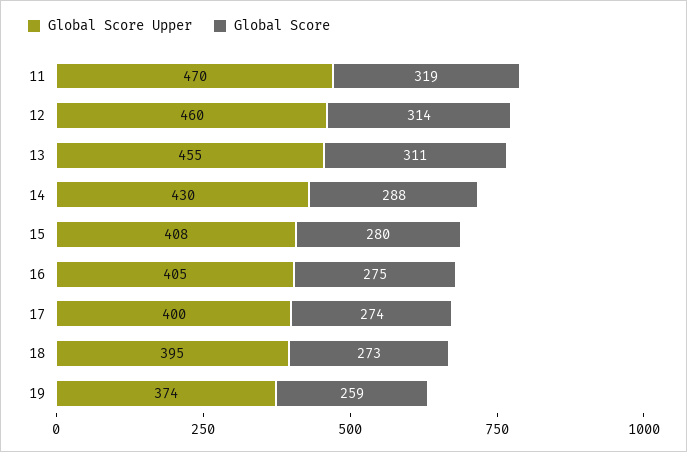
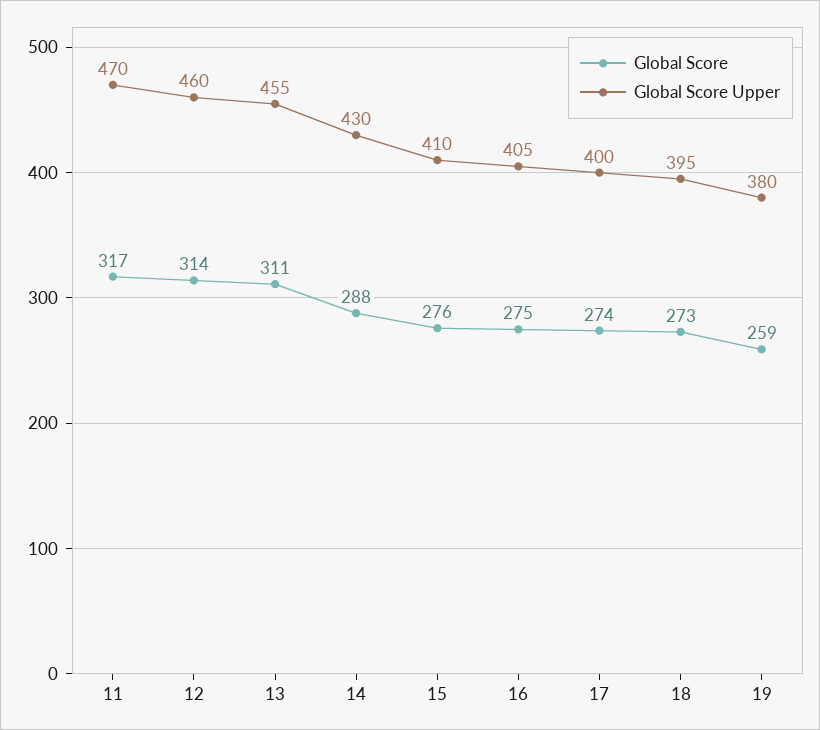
  {
    "Global Score Upper": {
      "11": 470,
      "12": 460,
      "13": 455,
      "14": 430,
-     "15": 408,
+     "15": 410,
      "16": 405,
      "17": 400,
      "18": 395,
-     "19": 374
+     "19": 380
    },
    "Global Score": {
-     "11": 319,
+     "11": 317,
      "12": 314,
      "13": 311,
      "14": 288,
-     "15": 280,
+     "15": 276,
      "16": 275,
      "17": 274,
      "18": 273,
      "19": 259
    }
  }

